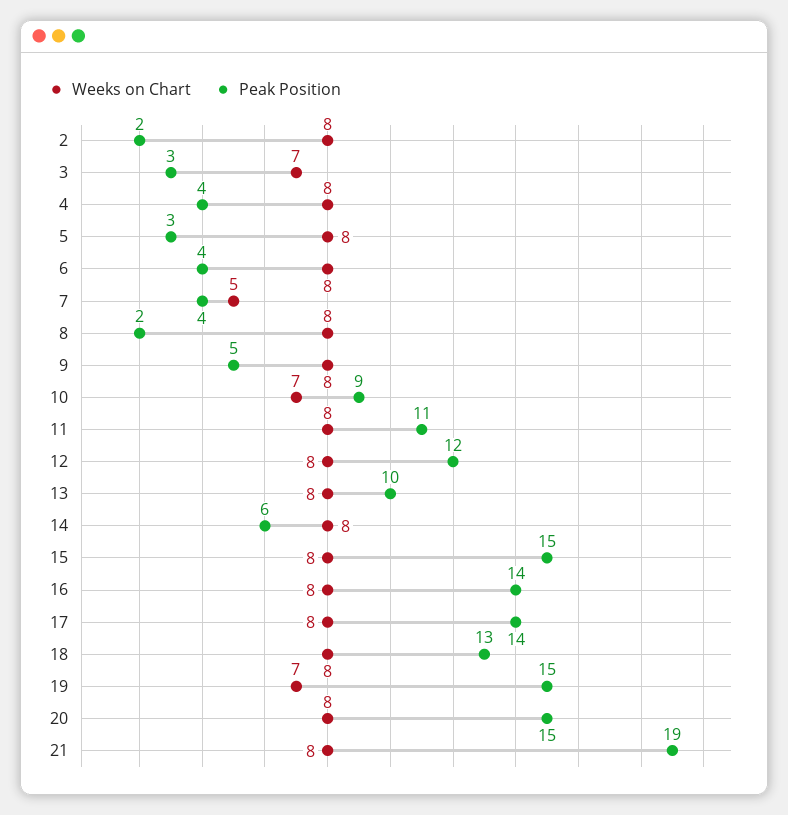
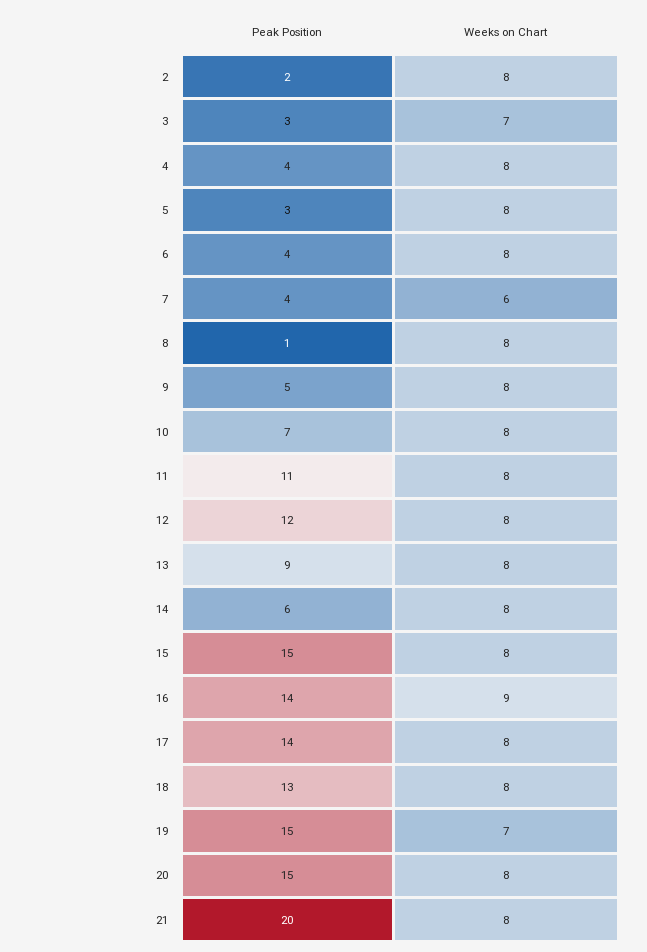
  {
    "Weeks on Chart": {
      "2": 8,
      "3": 7,
      "4": 8,
      "5": 8,
      "6": 8,
-     "7": 5,
+     "7": 6,
      "8": 8,
      "9": 8,
-     "10": 7,
+     "10": 8,
      "11": 8,
      "12": 8,
      "13": 8,
      "14": 8,
      "15": 8,
-     "16": 8,
+     "16": 9,
      "17": 8,
      "18": 8,
      "19": 7,
      "20": 8,
      "21": 8
    },
    "Peak Position": {
      "2": 2,
      "3": 3,
      "4": 4,
      "5": 3,
      "6": 4,
      "7": 4,
-     "8": 2,
+     "8": 1,
      "9": 5,
-     "10": 9,
+     "10": 7,
      "11": 11,
      "12": 12,
-     "13": 10,
+     "13": 9,
      "14": 6,
      "15": 15,
      "16": 14,
      "17": 14,
      "18": 13,
      "19": 15,
      "20": 15,
-     "21": 19
+     "21": 20
    }
  }

